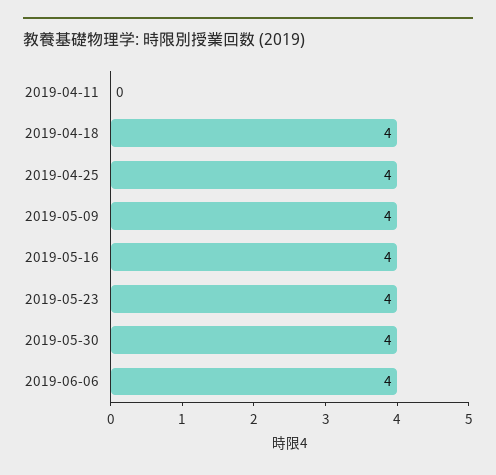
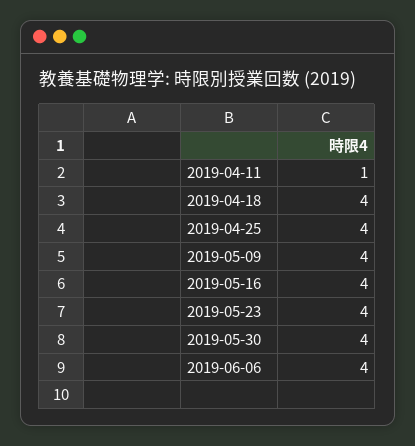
  {
-   "2019-04-11": 0,
+   "2019-04-11": 1,
    "2019-04-18": 4,
    "2019-04-25": 4,
    "2019-05-09": 4,
    "2019-05-16": 4,
    "2019-05-23": 4,
    "2019-05-30": 4,
    "2019-06-06": 4
  }

